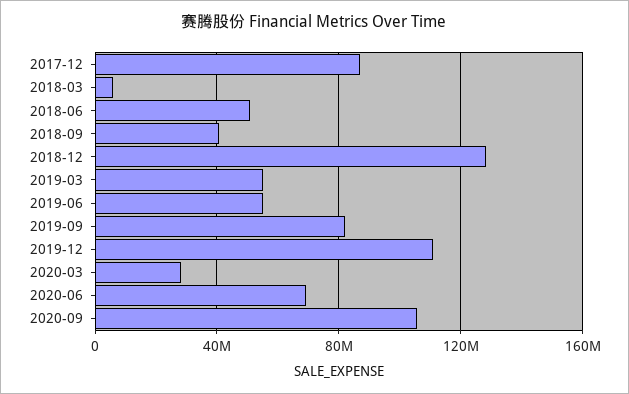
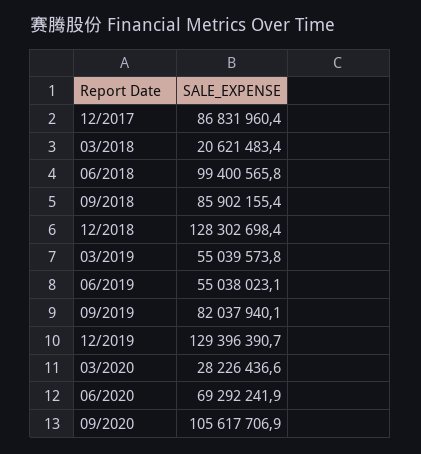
  {
    "2017-12": 86831960.4,
-   "2018-03": 5000000,
+   "2018-03": 20621483.4,
-   "2018-06": 50000000,
+   "2018-06": 99400565.8,
-   "2018-09": 40000000,
+   "2018-09": 85902155.4,
    "2018-12": 128302698.4,
    "2019-03": 55039573.8,
    "2019-06": 55038023.1,
    "2019-09": 82037940.1,
-   "2019-12": 110000000,
+   "2019-12": 129396390.7,
    "2020-03": 28226436.6,
    "2020-06": 69292241.9,
    "2020-09": 105617706.9
  }

